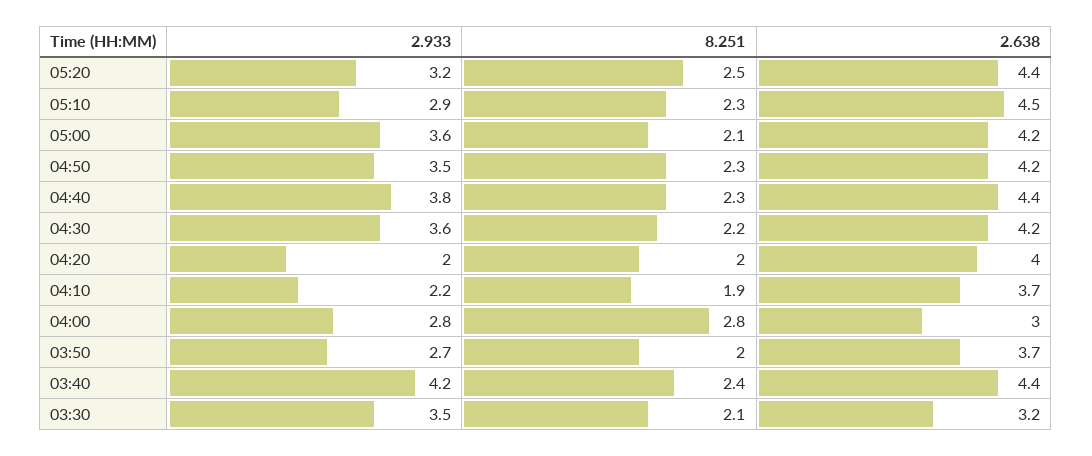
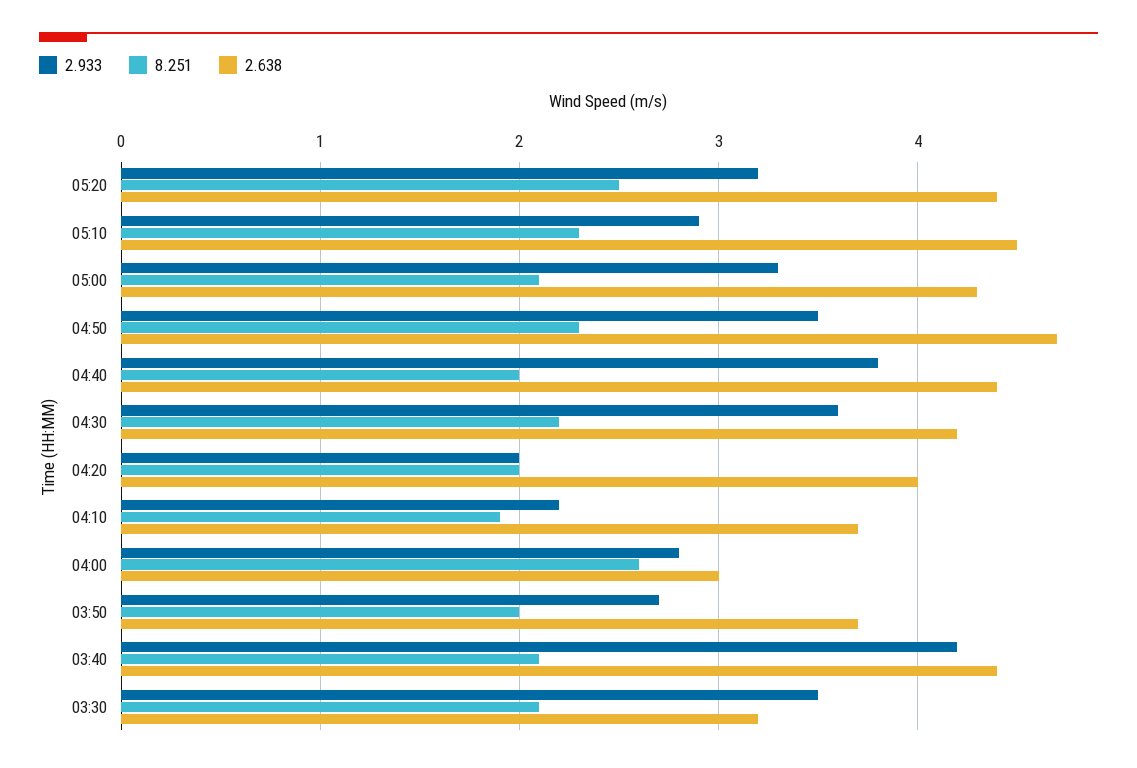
  {
    "2.933": {
      "05:20": 3.2,
      "05:10": 2.9,
-     "05:00": 3.6,
+     "05:00": 3.3,
      "04:50": 3.5,
      "04:40": 3.8,
      "04:30": 3.6,
      "04:20": 2,
      "04:10": 2.2,
      "04:00": 2.8,
      "03:50": 2.7,
      "03:40": 4.2,
      "03:30": 3.5
    },
    "8.251": {
      "05:20": 2.5,
      "05:10": 2.3,
      "05:00": 2.1,
      "04:50": 2.3,
-     "04:40": 2.3,
+     "04:40": 2,
      "04:30": 2.2,
      "04:20": 2,
      "04:10": 1.9,
-     "04:00": 2.8,
+     "04:00": 2.6,
      "03:50": 2,
-     "03:40": 2.4,
+     "03:40": 2.1,
      "03:30": 2.1
    },
    "2.638": {
      "05:20": 4.4,
      "05:10": 4.5,
-     "05:00": 4.2,
+     "05:00": 4.3,
-     "04:50": 4.2,
+     "04:50": 4.7,
      "04:40": 4.4,
      "04:30": 4.2,
      "04:20": 4,
      "04:10": 3.7,
      "04:00": 3,
      "03:50": 3.7,
      "03:40": 4.4,
      "03:30": 3.2
    }
  }

